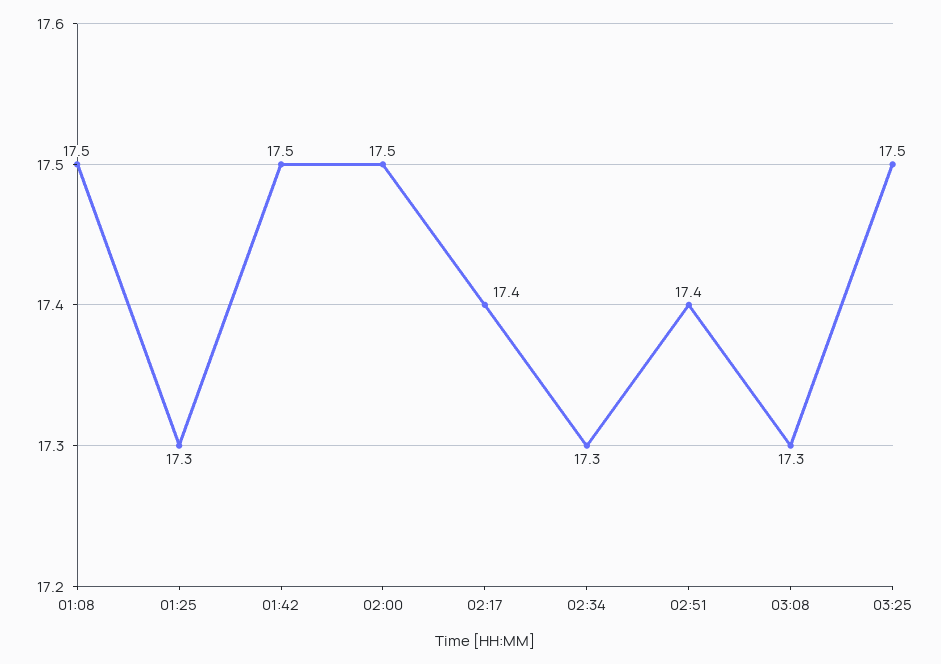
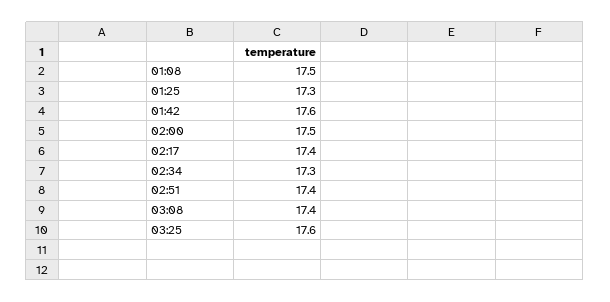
  {
    "01:08": 17.5,
    "01:25": 17.3,
-   "01:42": 17.5,
+   "01:42": 17.6,
    "02:00": 17.5,
    "02:17": 17.4,
    "02:34": 17.3,
    "02:51": 17.4,
-   "03:08": 17.3,
+   "03:08": 17.4,
-   "03:25": 17.5
+   "03:25": 17.6
  }

